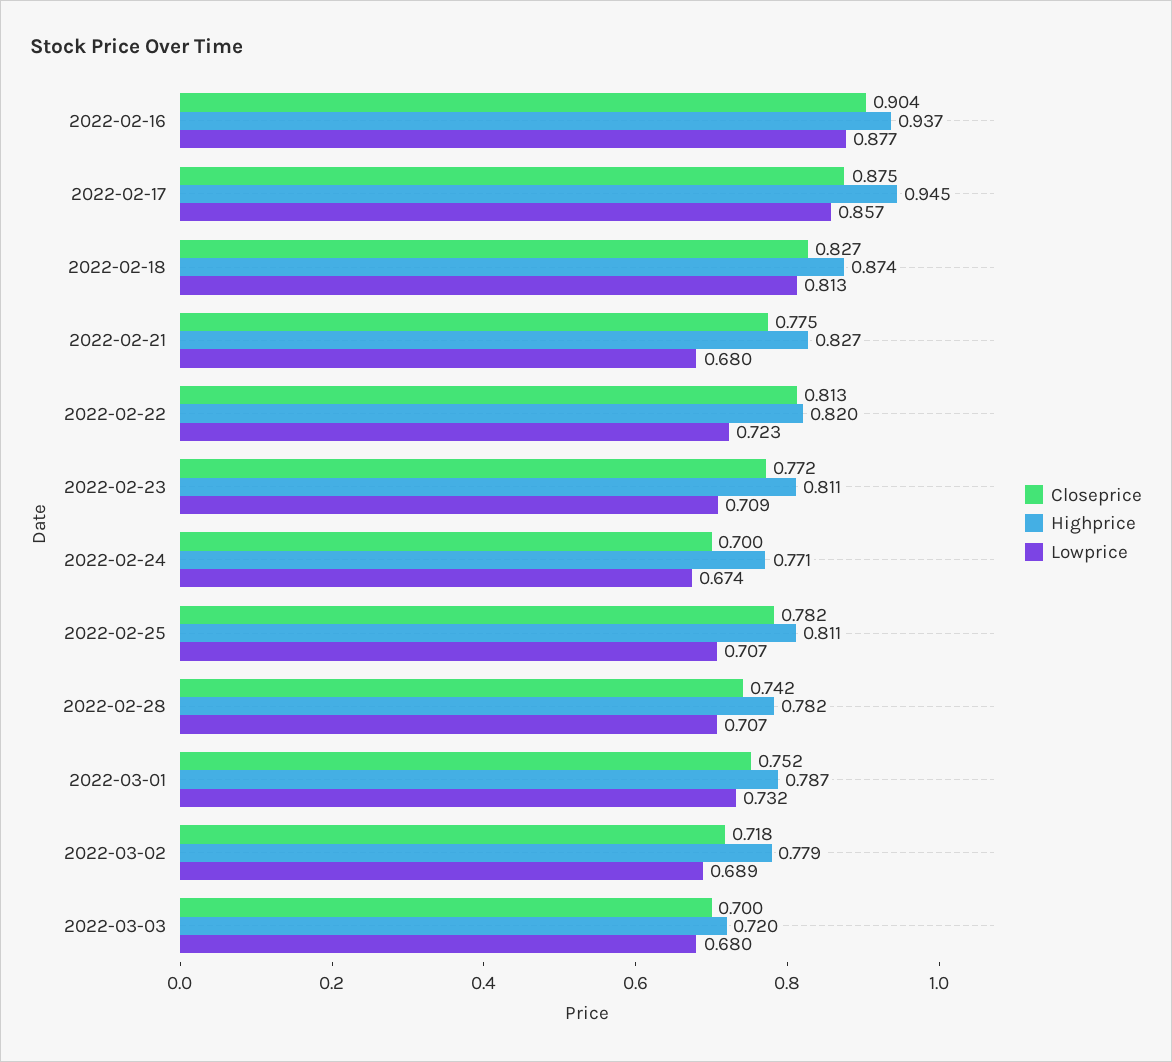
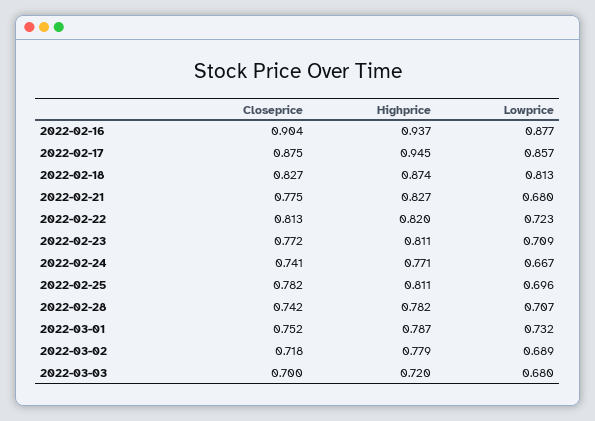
  {
    "Closeprice": {
      "2022-02-16": 0.904,
      "2022-02-17": 0.875,
      "2022-02-18": 0.827,
      "2022-02-21": 0.775,
      "2022-02-22": 0.813,
      "2022-02-23": 0.772,
-     "2022-02-24": 0.7,
+     "2022-02-24": 0.741,
      "2022-02-25": 0.782,
      "2022-02-28": 0.742,
      "2022-03-01": 0.752,
      "2022-03-02": 0.718,
      "2022-03-03": 0.7
    },
    "Highprice": {
      "2022-02-16": 0.937,
      "2022-02-17": 0.945,
      "2022-02-18": 0.874,
      "2022-02-21": 0.827,
      "2022-02-22": 0.82,
      "2022-02-23": 0.811,
      "2022-02-24": 0.771,
      "2022-02-25": 0.811,
      "2022-02-28": 0.782,
      "2022-03-01": 0.787,
      "2022-03-02": 0.779,
      "2022-03-03": 0.72
    },
    "Lowprice": {
      "2022-02-16": 0.877,
      "2022-02-17": 0.857,
      "2022-02-18": 0.813,
      "2022-02-21": 0.68,
      "2022-02-22": 0.723,
      "2022-02-23": 0.709,
-     "2022-02-24": 0.674,
+     "2022-02-24": 0.667,
-     "2022-02-25": 0.707,
+     "2022-02-25": 0.696,
      "2022-02-28": 0.707,
      "2022-03-01": 0.732,
      "2022-03-02": 0.689,
      "2022-03-03": 0.68
    }
  }

